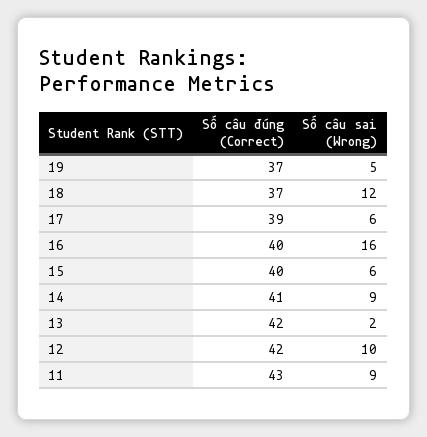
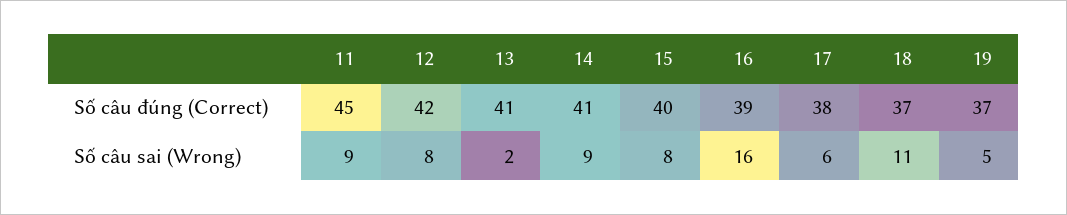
  {
    "Số câu đúng (Correct)": {
      "19": 37,
      "18": 37,
-     "17": 39,
+     "17": 38,
-     "16": 40,
+     "16": 39,
      "15": 40,
      "14": 41,
-     "13": 42,
+     "13": 41,
      "12": 42,
-     "11": 43
+     "11": 45
    },
    "Số câu sai (Wrong)": {
      "19": 5,
-     "18": 12,
+     "18": 11,
      "17": 6,
      "16": 16,
-     "15": 6,
+     "15": 8,
      "14": 9,
      "13": 2,
-     "12": 10,
+     "12": 8,
      "11": 9
    }
  }

